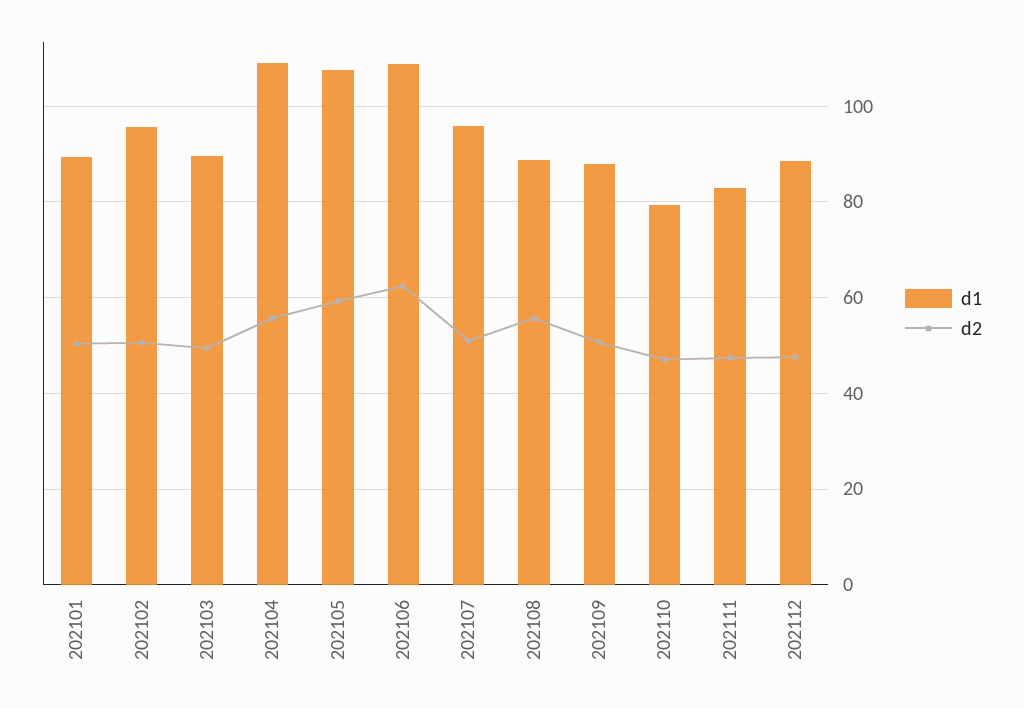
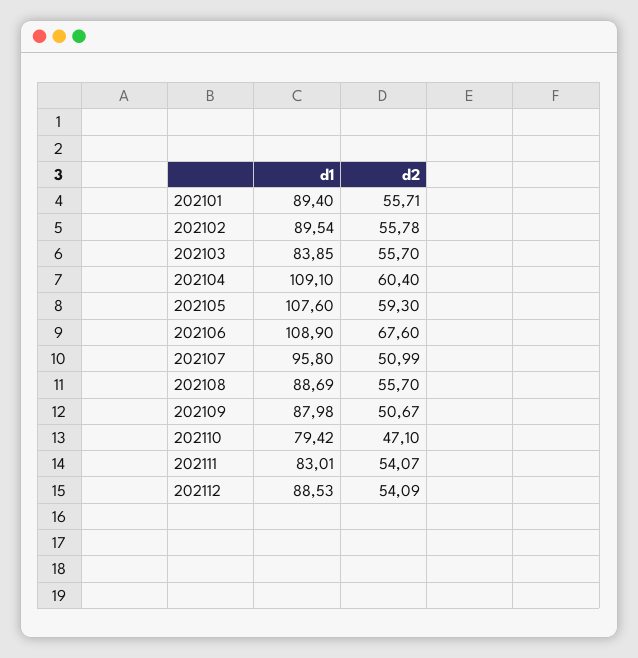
  {
    "d1": {
      "202101": 89.4,
-     "202102": 96,
+     "202102": 89.54,
-     "202103": 90,
+     "202103": 83.85,
      "202104": 109.1,
      "202105": 107.6,
      "202106": 108.9,
      "202107": 95.8,
      "202108": 88.69,
      "202109": 87.98,
      "202110": 79.42,
      "202111": 83.01,
      "202112": 88.53
    },
    "d2": {
-     "202101": 50,
+     "202101": 55.71,
-     "202102": 50,
+     "202102": 55.78,
-     "202103": 50,
+     "202103": 55.7,
-     "202104": 56,
+     "202104": 60.4,
      "202105": 59.3,
-     "202106": 62,
+     "202106": 67.6,
      "202107": 50.99,
      "202108": 55.7,
      "202109": 50.67,
      "202110": 47.1,
-     "202111": 48,
+     "202111": 54.07,
-     "202112": 48
+     "202112": 54.09
    }
  }

